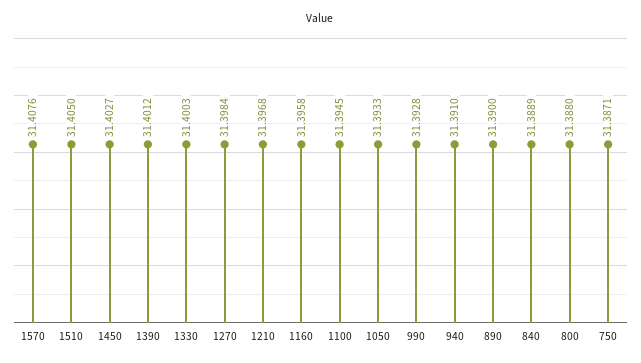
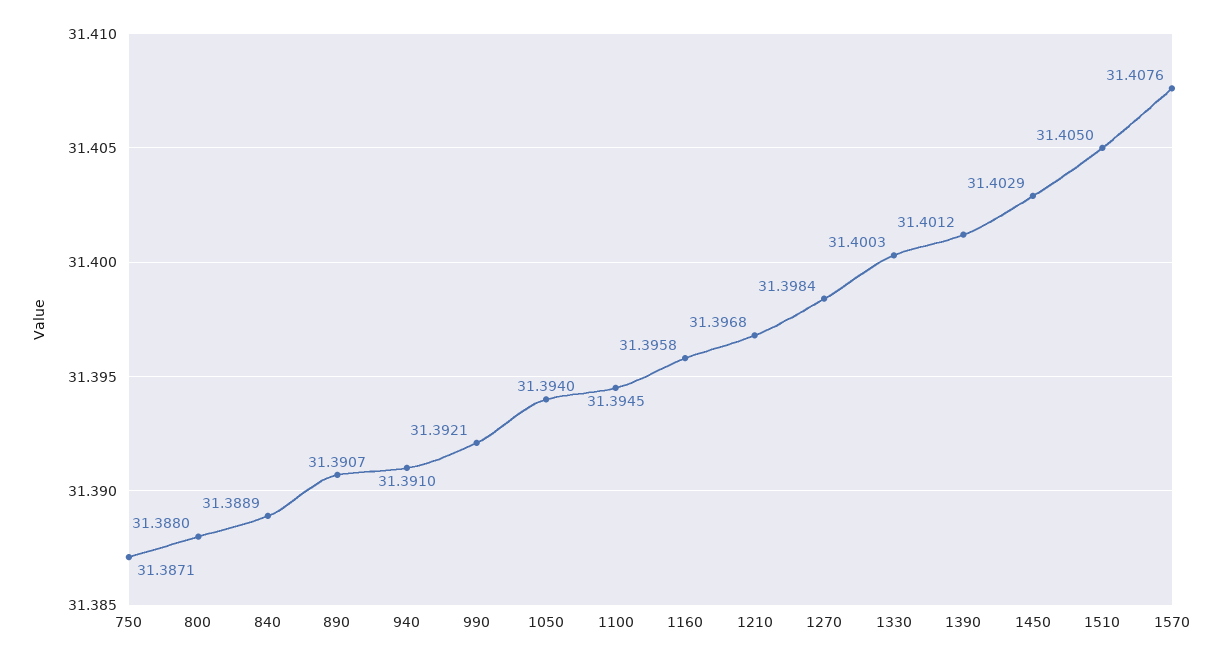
  {
    "1570": 31.4076,
    "1510": 31.405,
-   "1450": 31.4027,
+   "1450": 31.4029,
    "1390": 31.4012,
    "1330": 31.4003,
    "1270": 31.3984,
    "1210": 31.3968,
    "1160": 31.3958,
    "1100": 31.3945,
-   "1050": 31.3933,
+   "1050": 31.394,
-   "990": 31.3928,
+   "990": 31.3921,
    "940": 31.391,
-   "890": 31.39,
+   "890": 31.3907,
    "840": 31.3889,
    "800": 31.388,
    "750": 31.3871
  }

